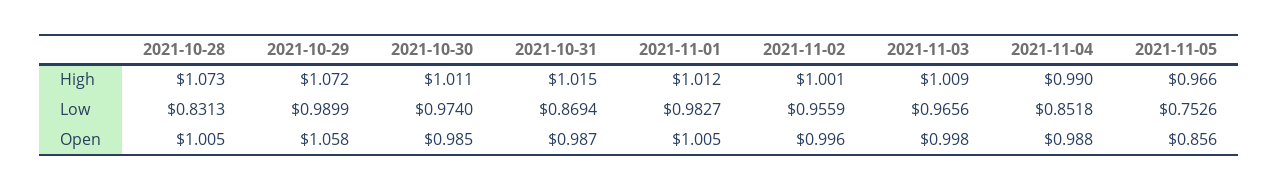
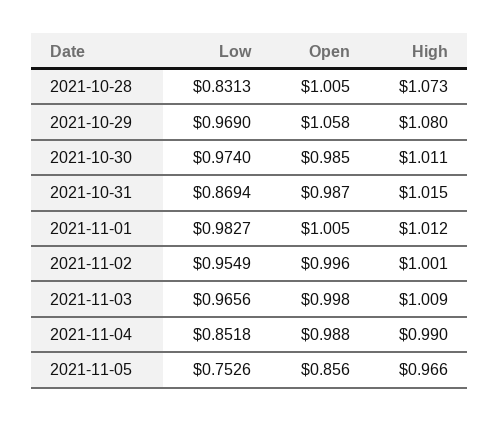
  {
    "2021-10-28": {
      "High": 1.073,
      "Low": 0.8313,
      "Open": 1.005
    },
    "2021-10-29": {
-     "High": 1.072,
+     "High": 1.08,
-     "Low": 0.9899,
+     "Low": 0.969,
      "Open": 1.058
    },
    "2021-10-30": {
      "High": 1.011,
      "Low": 0.974,
      "Open": 0.985
    },
    "2021-10-31": {
      "High": 1.015,
      "Low": 0.8694,
      "Open": 0.987
    },
    "2021-11-01": {
      "High": 1.012,
      "Low": 0.9827,
      "Open": 1.005
    },
    "2021-11-02": {
      "High": 1.001,
-     "Low": 0.9559,
+     "Low": 0.9549,
      "Open": 0.996
    },
    "2021-11-03": {
      "High": 1.009,
      "Low": 0.9656,
      "Open": 0.998
    },
    "2021-11-04": {
      "High": 0.99,
      "Low": 0.8518,
      "Open": 0.988
    },
    "2021-11-05": {
      "High": 0.966,
      "Low": 0.7526,
      "Open": 0.856
    }
  }

